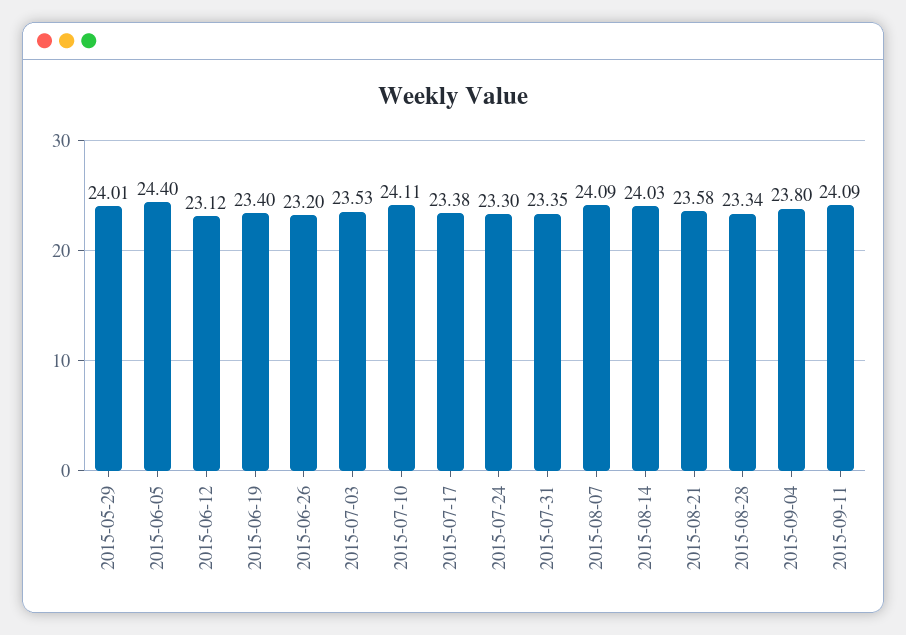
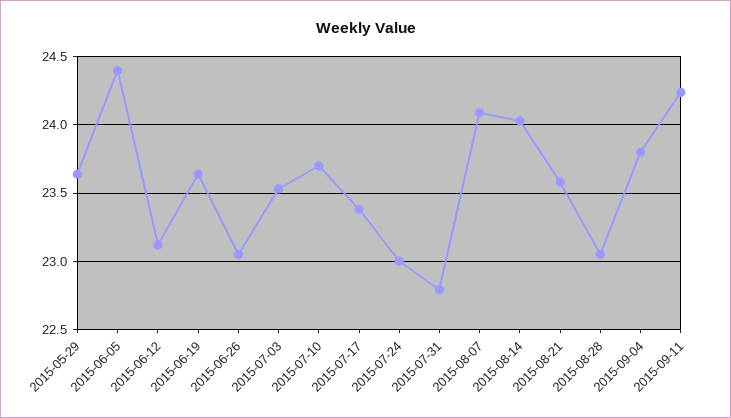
  {
-   "2015-05-29": 24.01,
+   "2015-05-29": 23.65,
    "2015-06-05": 24.4,
    "2015-06-12": 23.12,
-   "2015-06-19": 23.4,
+   "2015-06-19": 23.65,
-   "2015-06-26": 23.2,
+   "2015-06-26": 23.05,
    "2015-07-03": 23.53,
-   "2015-07-10": 24.11,
+   "2015-07-10": 23.7,
    "2015-07-17": 23.38,
-   "2015-07-24": 23.3,
+   "2015-07-24": 23,
-   "2015-07-31": 23.35,
+   "2015-07-31": 22.8,
    "2015-08-07": 24.09,
    "2015-08-14": 24.03,
    "2015-08-21": 23.58,
-   "2015-08-28": 23.34,
+   "2015-08-28": 23.05,
    "2015-09-04": 23.8,
-   "2015-09-11": 24.09
+   "2015-09-11": 24.25
  }

